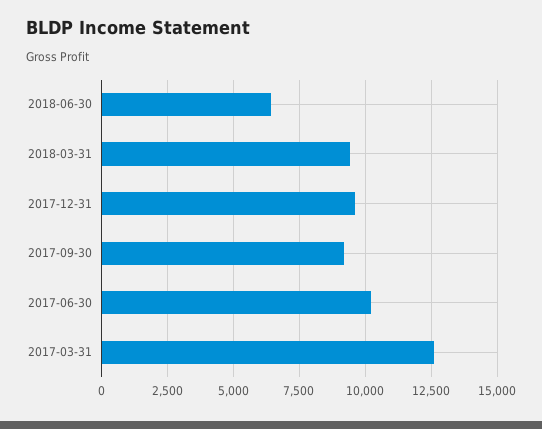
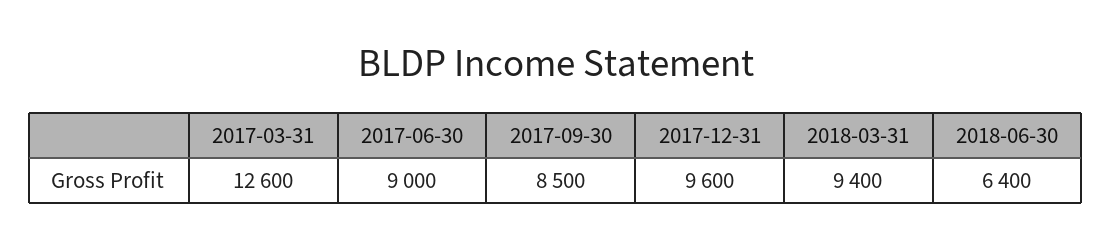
  {
    "2018-06-30": 6400,
    "2018-03-31": 9400,
    "2017-12-31": 9600,
-   "2017-09-30": 9250,
+   "2017-09-30": 8500,
-   "2017-06-30": 10250,
+   "2017-06-30": 9000,
    "2017-03-31": 12600
  }

